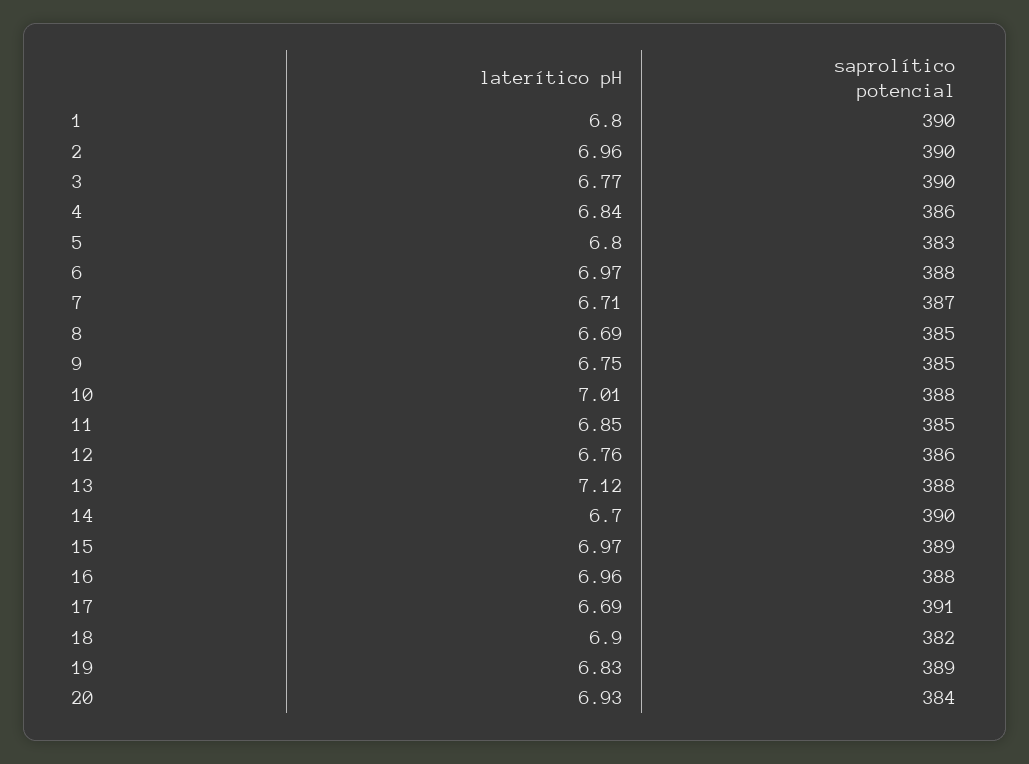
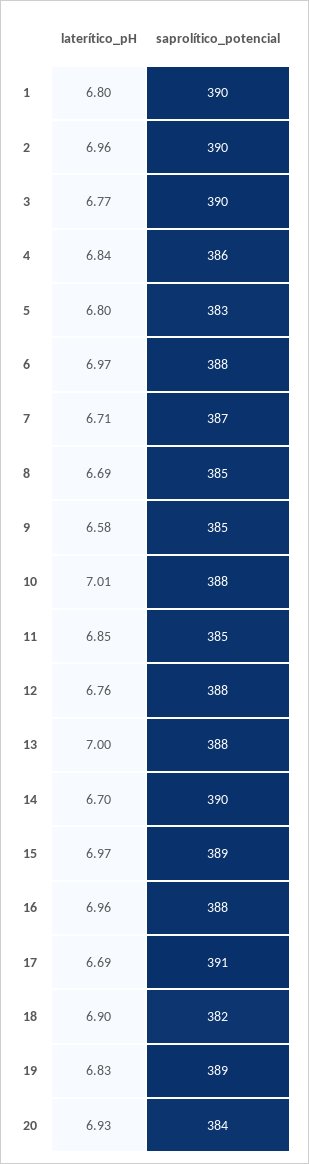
  {
    "laterítico pH": {
      "1": 6.8,
      "2": 6.96,
      "3": 6.77,
      "4": 6.84,
      "5": 6.8,
      "6": 6.97,
      "7": 6.71,
      "8": 6.69,
-     "9": 6.75,
+     "9": 6.58,
      "10": 7.01,
      "11": 6.85,
      "12": 6.76,
-     "13": 7.12,
+     "13": 7,
      "14": 6.7,
      "15": 6.97,
      "16": 6.96,
      "17": 6.69,
      "18": 6.9,
      "19": 6.83,
      "20": 6.93
    },
    "saprolítico potencial": {
      "1": 390,
      "2": 390,
      "3": 390,
      "4": 386,
      "5": 383,
      "6": 388,
      "7": 387,
      "8": 385,
      "9": 385,
      "10": 388,
      "11": 385,
-     "12": 386,
+     "12": 388,
      "13": 388,
      "14": 390,
      "15": 389,
      "16": 388,
      "17": 391,
      "18": 382,
      "19": 389,
      "20": 384
    }
  }

